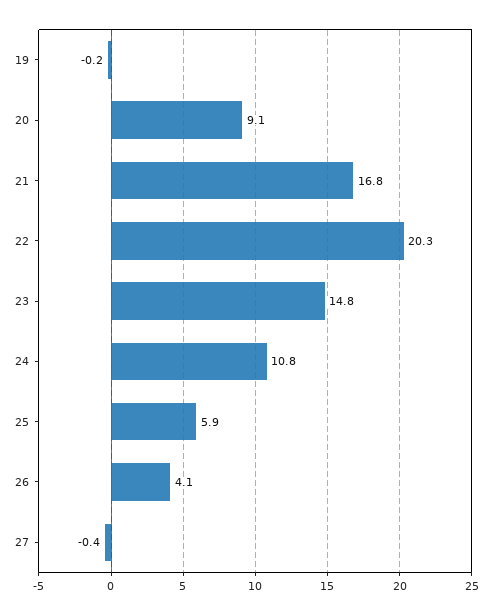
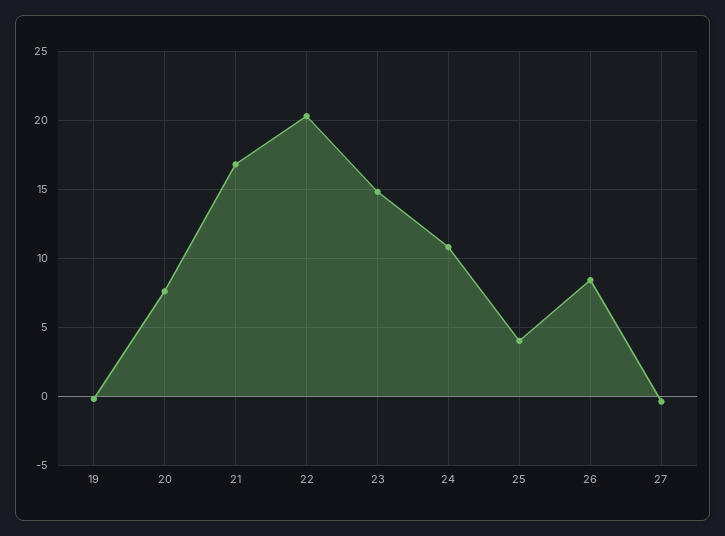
  {
    "19": -0.2,
-   "20": 9.1,
+   "20": 7.5,
    "21": 16.8,
    "22": 20.3,
    "23": 14.8,
    "24": 10.8,
-   "25": 5.9,
+   "25": 4,
-   "26": 4.1,
+   "26": 8.5,
    "27": -0.4
  }

